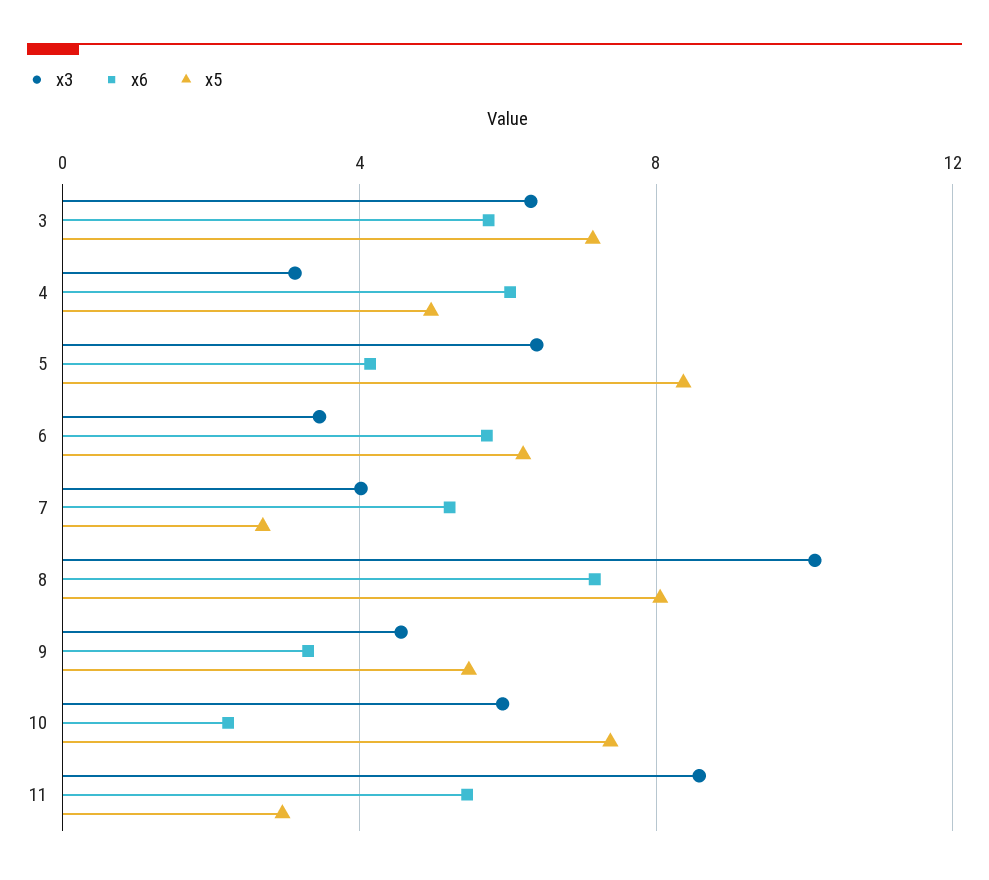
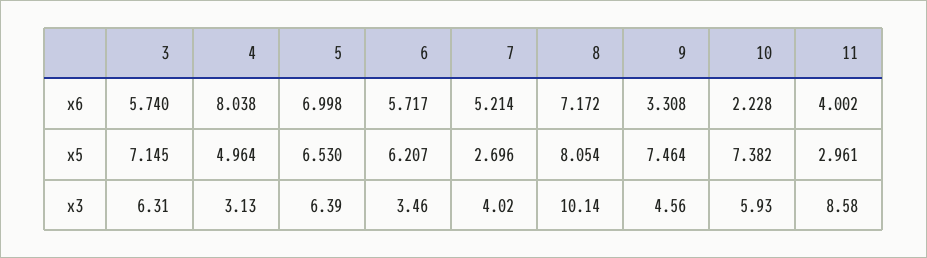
  {
    "x3": {
      "3": 6.31,
      "4": 3.13,
      "5": 6.39,
      "6": 3.46,
      "7": 4.02,
      "8": 10.14,
      "9": 4.56,
      "10": 5.93,
      "11": 8.58
    },
    "x6": {
      "3": 5.74,
-     "4": 6,
+     "4": 8.038,
-     "5": 4,
+     "5": 6.998,
      "6": 5.717,
      "7": 5.214,
      "8": 7.172,
      "9": 3.308,
      "10": 2.228,
-     "11": 5.5
+     "11": 4.002
    },
    "x5": {
      "3": 7.145,
      "4": 4.964,
-     "5": 8.5,
+     "5": 6.53,
      "6": 6.207,
      "7": 2.696,
      "8": 8.054,
-     "9": 5.5,
+     "9": 7.464,
      "10": 7.382,
      "11": 2.961
    }
  }

